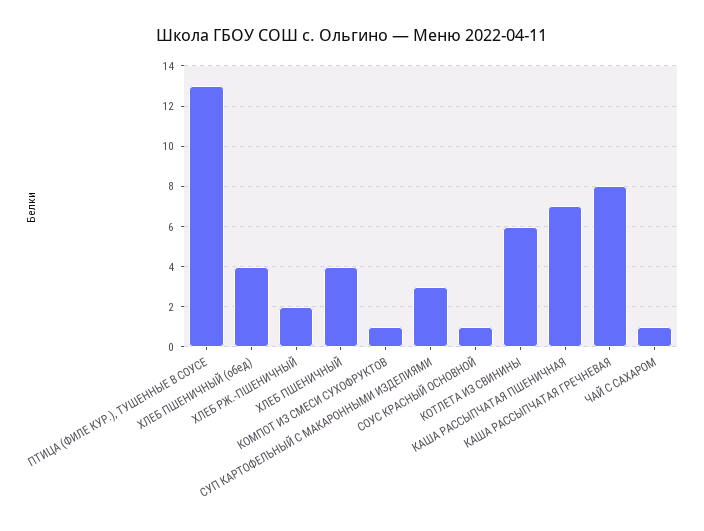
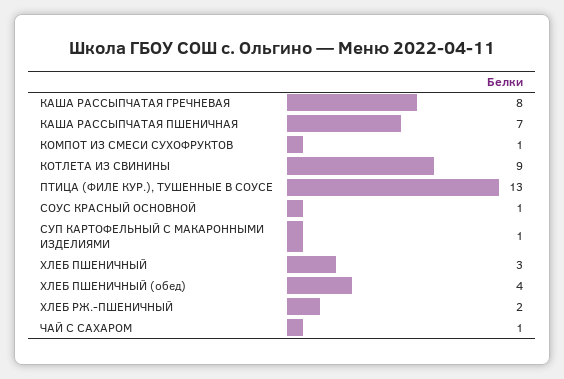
  {
    "ПТИЦА (ФИЛЕ КУР.), ТУШЕННЫЕ В СОУСЕ": 13,
    "ХЛЕБ ПШЕНИЧНЫЙ (обед)": 4,
    "ХЛЕБ РЖ.-ПШЕНИЧНЫЙ": 2,
-   "ХЛЕБ ПШЕНИЧНЫЙ": 4,
+   "ХЛЕБ ПШЕНИЧНЫЙ": 3,
    "КОМПОТ ИЗ СМЕСИ СУХОФРУКТОВ": 1,
-   "СУП КАРТОФЕЛЬНЫЙ С МАКАРОННЫМИ ИЗДЕЛИЯМИ": 3,
+   "СУП КАРТОФЕЛЬНЫЙ С МАКАРОННЫМИ ИЗДЕЛИЯМИ": 1,
    "СОУС КРАСНЫЙ ОСНОВНОЙ": 1,
-   "КОТЛЕТА ИЗ СВИНИНЫ": 6,
+   "КОТЛЕТА ИЗ СВИНИНЫ": 9,
    "КАША РАССЫПЧАТАЯ ПШЕНИЧНАЯ": 7,
    "КАША РАССЫПЧАТАЯ ГРЕЧНЕВАЯ": 8,
    "ЧАЙ С САХАРОМ": 1
  }

